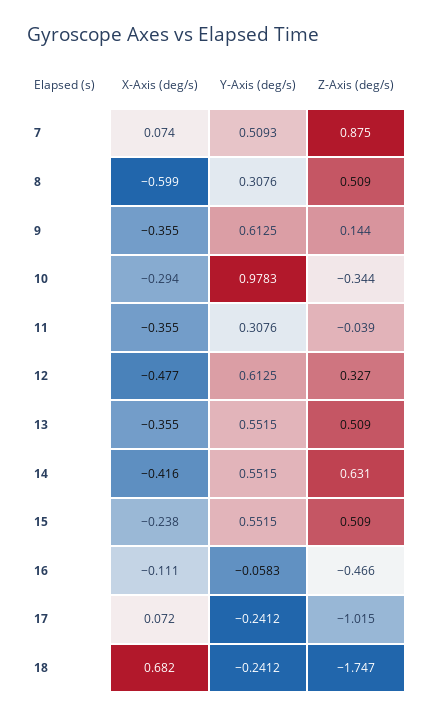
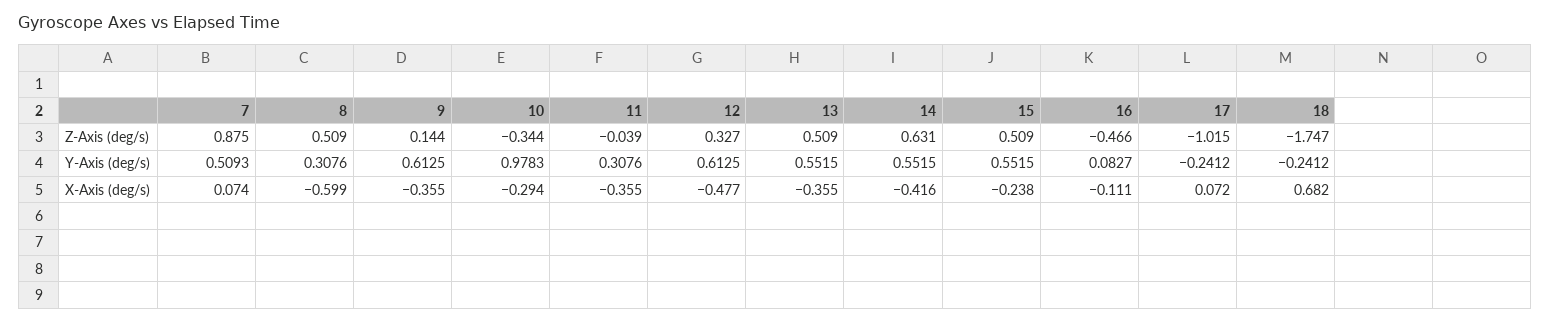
  {
    "X-Axis (deg/s)": {
      "7": 0.074,
      "8": -0.599,
      "9": -0.355,
      "10": -0.294,
      "11": -0.355,
      "12": -0.477,
      "13": -0.355,
      "14": -0.416,
      "15": -0.238,
      "16": -0.111,
      "17": 0.072,
      "18": 0.682
    },
    "Y-Axis (deg/s)": {
      "7": 0.5093,
      "8": 0.3076,
      "9": 0.6125,
      "10": 0.9783,
      "11": 0.3076,
      "12": 0.6125,
      "13": 0.5515,
      "14": 0.5515,
      "15": 0.5515,
-     "16": -0.0583,
+     "16": 0.0827,
      "17": -0.2412,
      "18": -0.2412
    },
    "Z-Axis (deg/s)": {
      "7": 0.875,
      "8": 0.509,
      "9": 0.144,
      "10": -0.344,
      "11": -0.039,
      "12": 0.327,
      "13": 0.509,
      "14": 0.631,
      "15": 0.509,
      "16": -0.466,
      "17": -1.015,
      "18": -1.747
    }
  }

